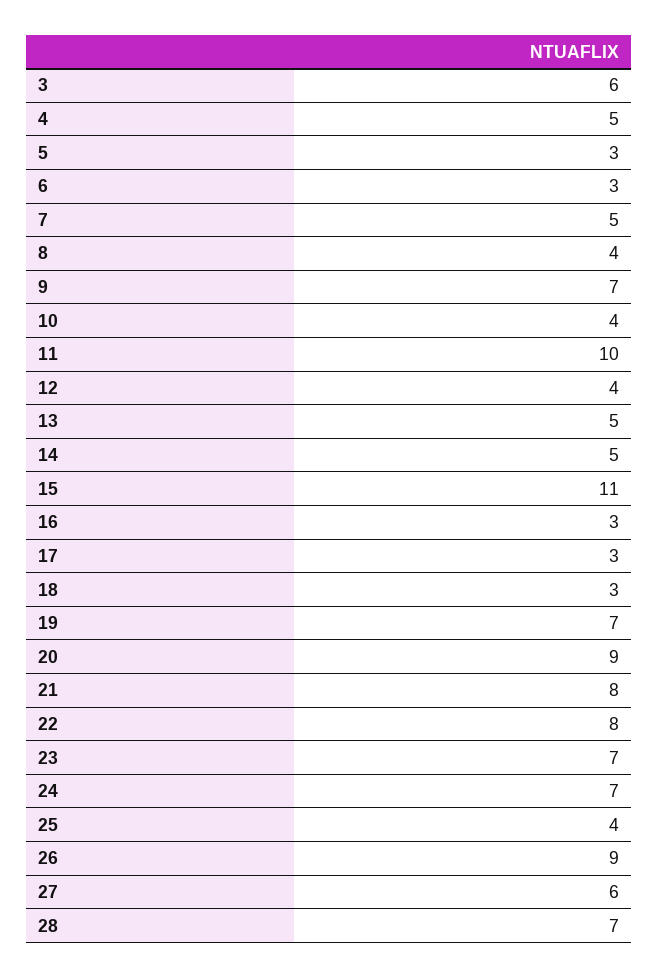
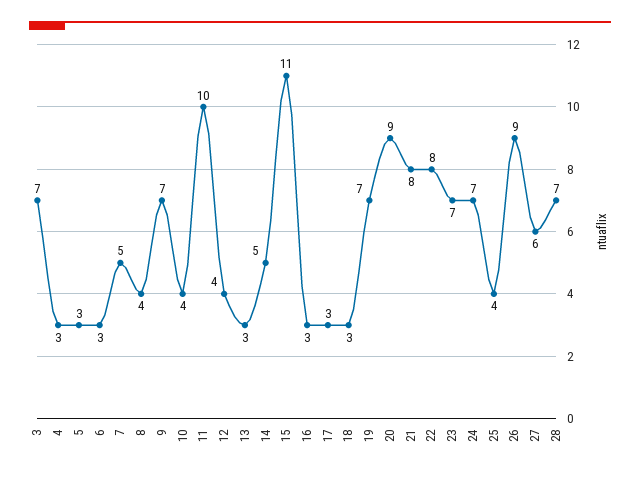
  {
-   "3": 6,
+   "3": 7,
-   "4": 5,
+   "4": 3,
    "5": 3,
    "6": 3,
    "7": 5,
    "8": 4,
    "9": 7,
    "10": 4,
    "11": 10,
    "12": 4,
-   "13": 5,
+   "13": 3,
    "14": 5,
    "15": 11,
    "16": 3,
    "17": 3,
    "18": 3,
    "19": 7,
    "20": 9,
    "21": 8,
    "22": 8,
    "23": 7,
    "24": 7,
    "25": 4,
    "26": 9,
    "27": 6,
    "28": 7
  }

